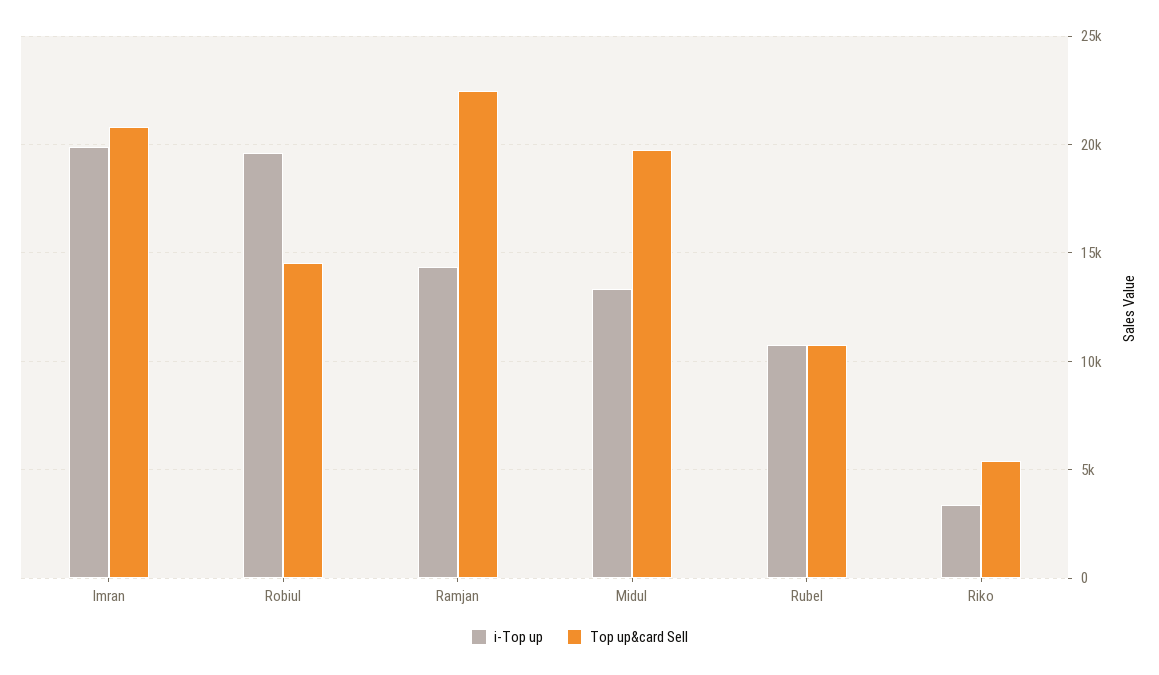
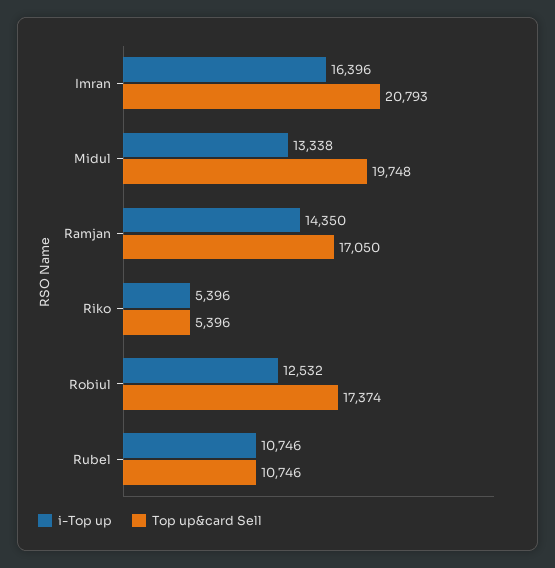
  {
    "i-Top up": {
-     "Imran": 20000,
+     "Imran": 16396,
-     "Robiul": 19500,
+     "Robiul": 12532,
      "Ramjan": 14350,
      "Midul": 13338,
      "Rubel": 10746,
-     "Riko": 3500
+     "Riko": 5396
    },
    "Top up&card Sell": {
      "Imran": 20793,
-     "Robiul": 14500,
+     "Robiul": 17374,
-     "Ramjan": 22500,
+     "Ramjan": 17050,
      "Midul": 19748,
      "Rubel": 10746,
      "Riko": 5396
    }
  }

